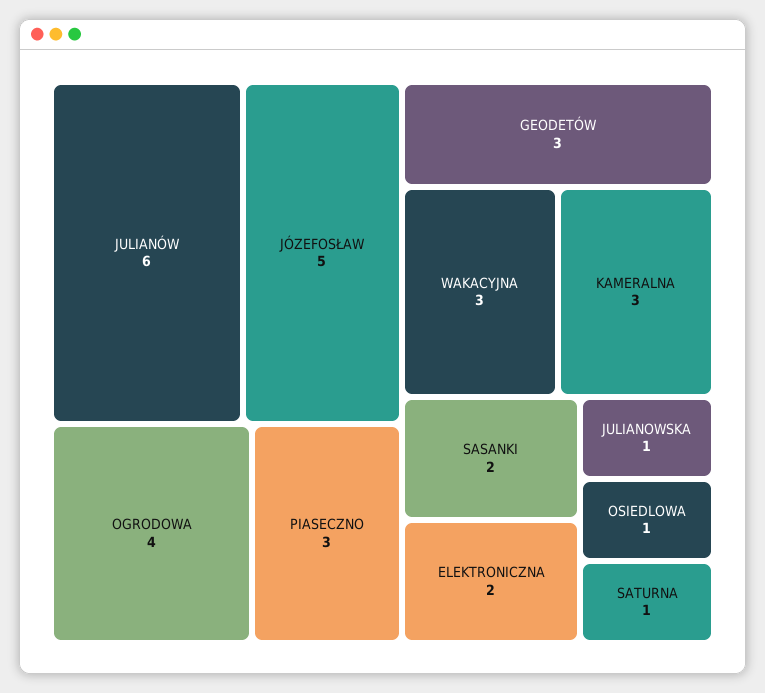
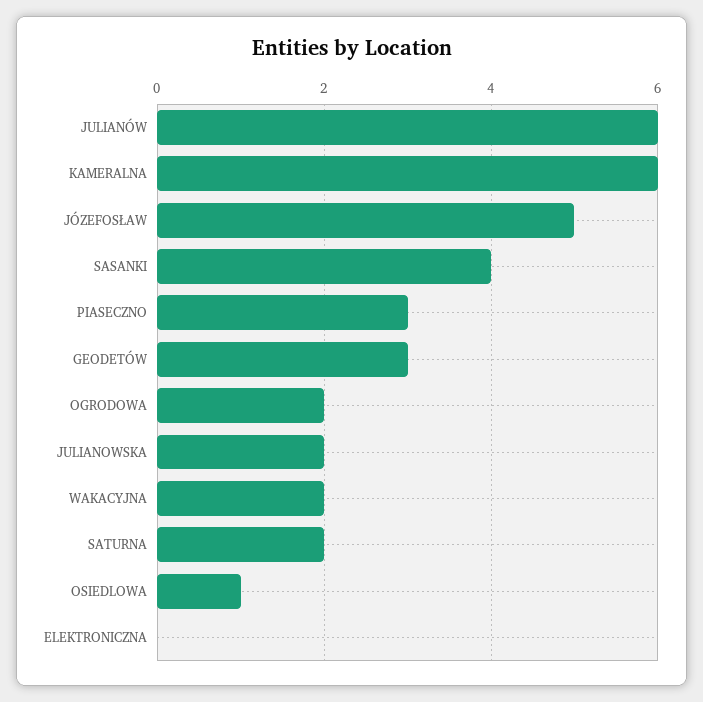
  {
    "JULIANÓW": 6,
    "JÓZEFOSŁAW": 5,
-   "OGRODOWA": 4,
+   "OGRODOWA": 2,
    "PIASECZNO": 3,
    "GEODETÓW": 3,
-   "WAKACYJNA": 3,
+   "WAKACYJNA": 2,
-   "KAMERALNA": 3,
+   "KAMERALNA": 6,
-   "SASANKI": 2,
+   "SASANKI": 4,
-   "ELEKTRONICZNA": 2,
+   "ELEKTRONICZNA": 0,
-   "JULIANOWSKA": 1,
+   "JULIANOWSKA": 2,
    "OSIEDLOWA": 1,
-   "SATURNA": 1
+   "SATURNA": 2
  }

